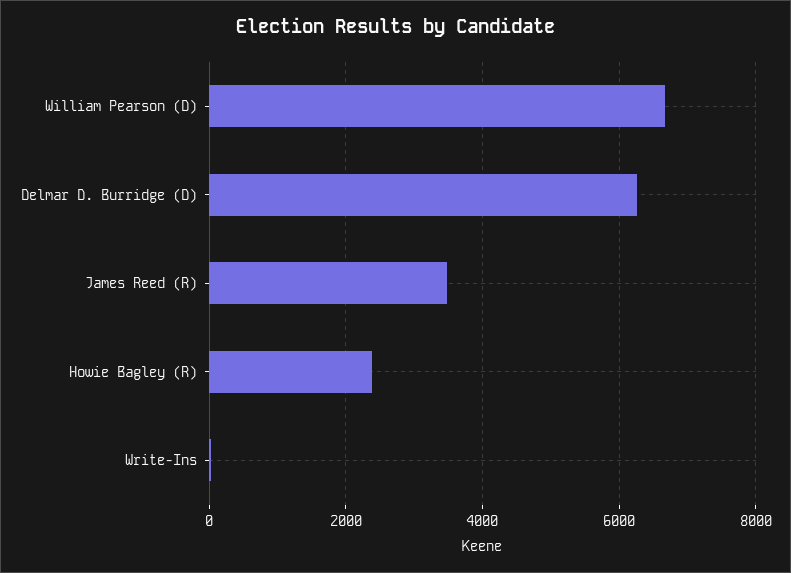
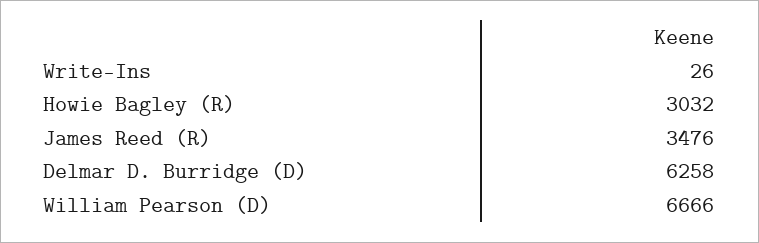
  {
    "William Pearson (D)": 6666,
    "Delmar D. Burridge (D)": 6258,
    "James Reed (R)": 3476,
-   "Howie Bagley (R)": 2400,
+   "Howie Bagley (R)": 3032,
    "Write-Ins": 26
  }

